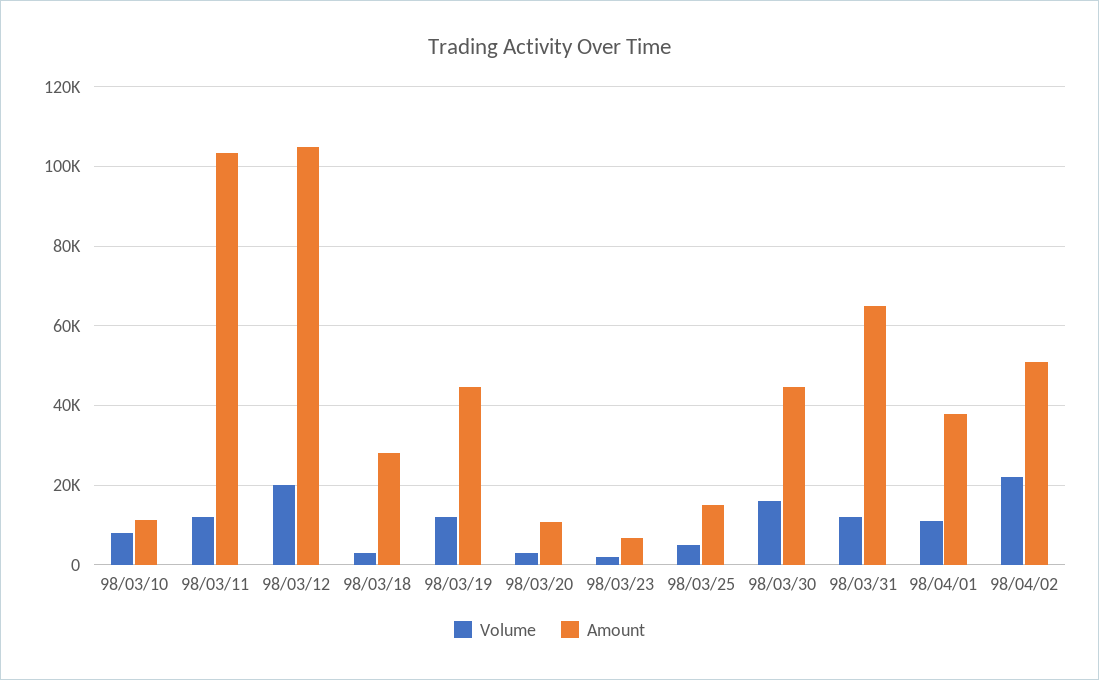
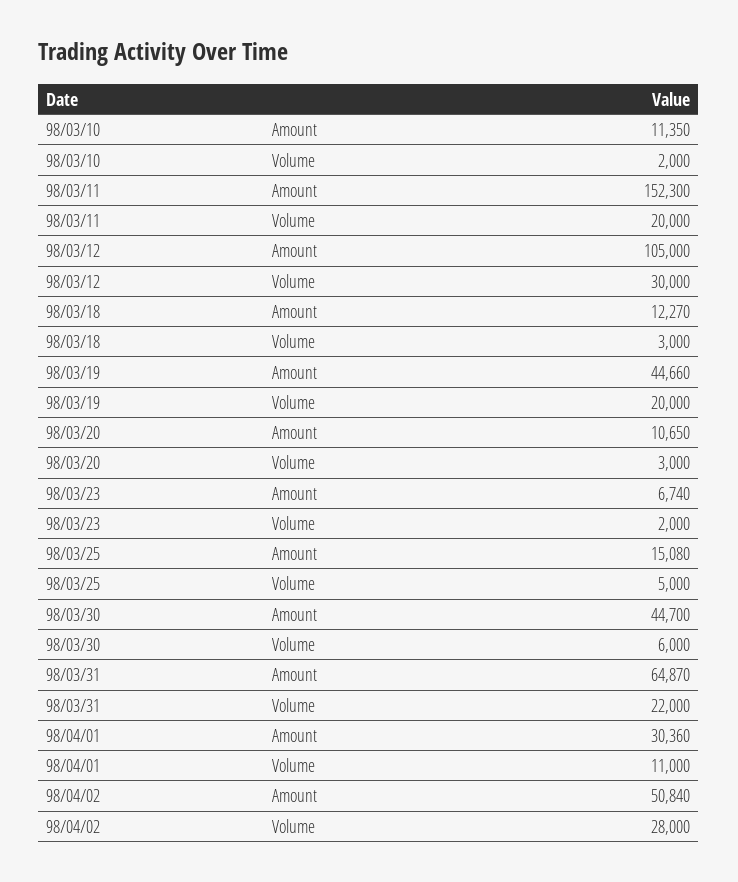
  {
    "Volume": {
-     "98/03/10": 8000,
+     "98/03/10": 2000,
-     "98/03/11": 12000,
+     "98/03/11": 20000,
-     "98/03/12": 20000,
+     "98/03/12": 30000,
      "98/03/18": 3000,
-     "98/03/19": 12000,
+     "98/03/19": 20000,
      "98/03/20": 3000,
      "98/03/23": 2000,
      "98/03/25": 5000,
-     "98/03/30": 16000,
+     "98/03/30": 6000,
-     "98/03/31": 12000,
+     "98/03/31": 22000,
      "98/04/01": 11000,
-     "98/04/02": 22000
+     "98/04/02": 28000
    },
    "Amount": {
      "98/03/10": 11350,
-     "98/03/11": 104000,
+     "98/03/11": 152300,
      "98/03/12": 105000,
-     "98/03/18": 28000,
+     "98/03/18": 12270,
      "98/03/19": 44660,
      "98/03/20": 10650,
      "98/03/23": 6740,
      "98/03/25": 15080,
      "98/03/30": 44700,
      "98/03/31": 64870,
-     "98/04/01": 38000,
+     "98/04/01": 30360,
      "98/04/02": 50840
    }
  }

